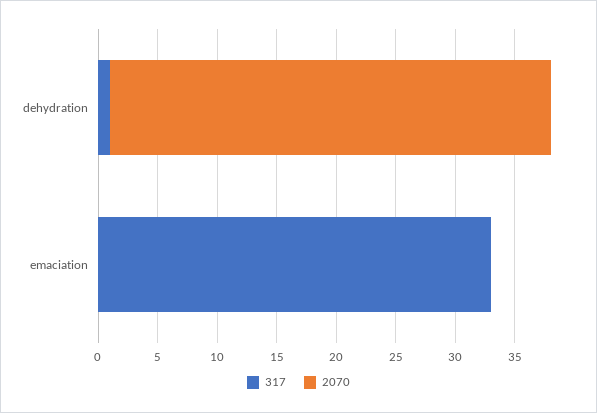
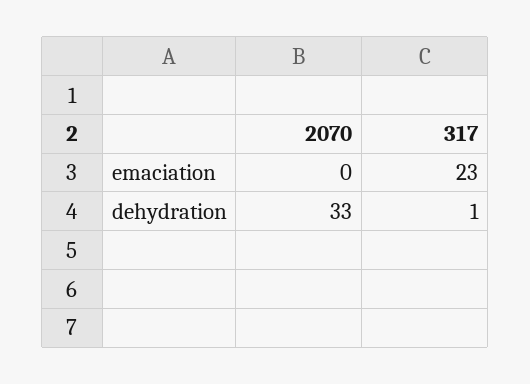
  {
    "317": {
      "dehydration": 1,
-     "emaciation": 33
+     "emaciation": 23
    },
    "2070": {
-     "dehydration": 37,
+     "dehydration": 33,
      "emaciation": 0
    }
  }

